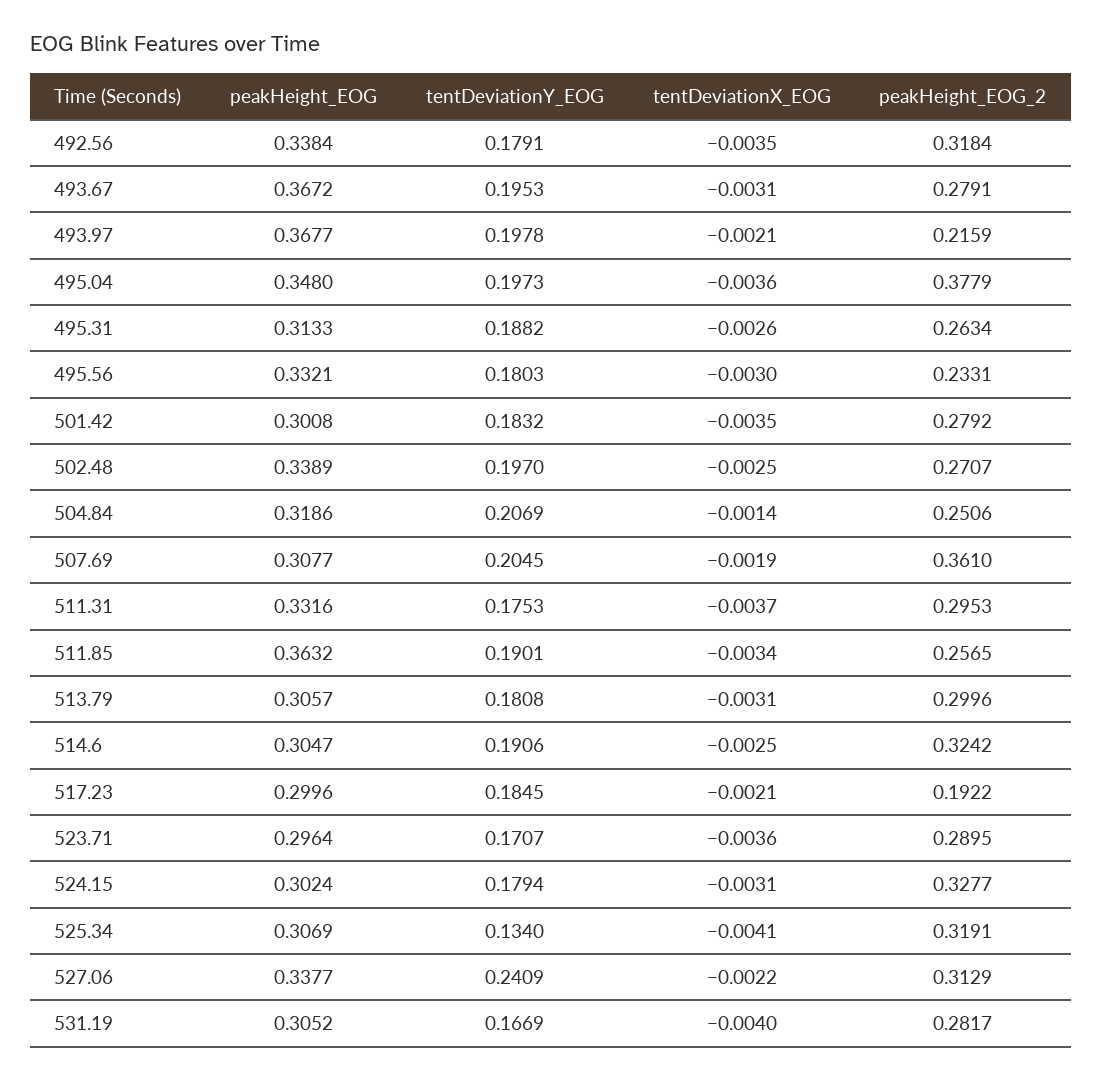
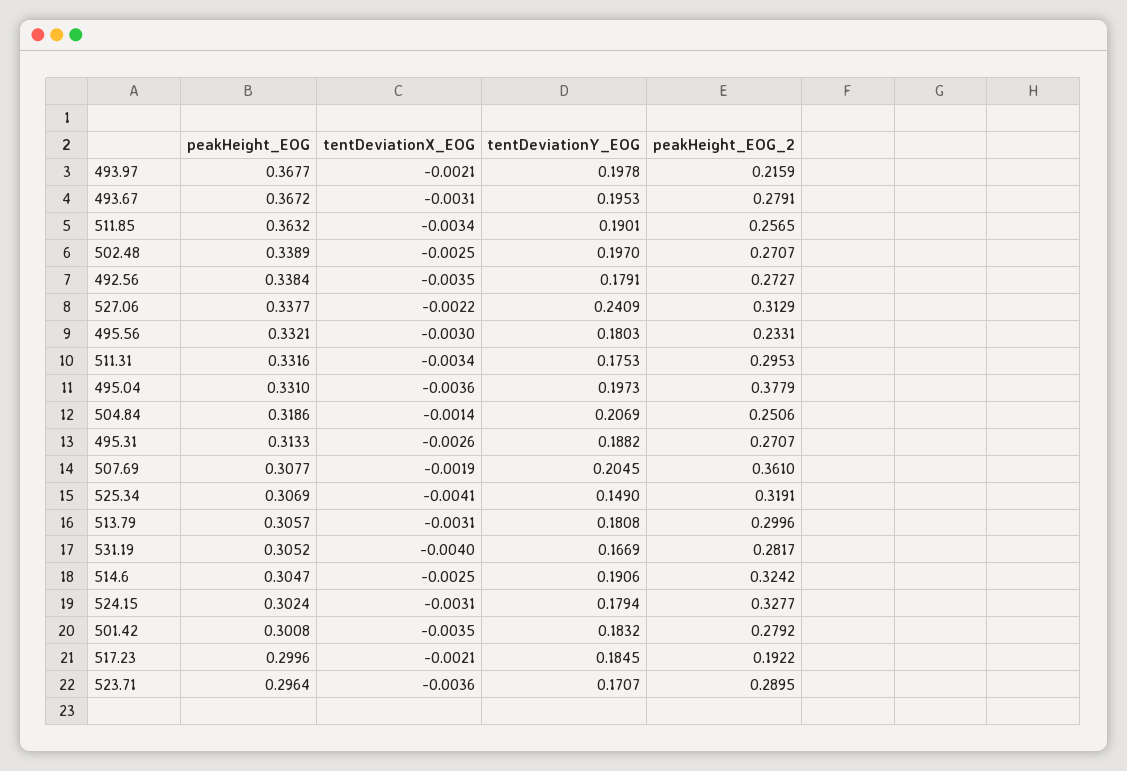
  {
    "peakHeight_EOG": {
      "492.56": 0.3384,
      "493.67": 0.3672,
      "493.97": 0.3677,
-     "495.04": 0.348,
+     "495.04": 0.331,
      "495.31": 0.3133,
      "495.56": 0.3321,
      "501.42": 0.3008,
      "502.48": 0.3389,
      "504.84": 0.3186,
      "507.69": 0.3077,
      "511.31": 0.3316,
      "511.85": 0.3632,
      "513.79": 0.3057,
      "514.6": 0.3047,
      "517.23": 0.2996,
      "523.71": 0.2964,
      "524.15": 0.3024,
      "525.34": 0.3069,
      "527.06": 0.3377,
      "531.19": 0.3052
    },
    "tentDeviationY_EOG": {
      "492.56": 0.1791,
      "493.67": 0.1953,
      "493.97": 0.1978,
      "495.04": 0.1973,
      "495.31": 0.1882,
      "495.56": 0.1803,
      "501.42": 0.1832,
      "502.48": 0.197,
      "504.84": 0.2069,
      "507.69": 0.2045,
      "511.31": 0.1753,
      "511.85": 0.1901,
      "513.79": 0.1808,
      "514.6": 0.1906,
      "517.23": 0.1845,
      "523.71": 0.1707,
      "524.15": 0.1794,
-     "525.34": 0.134,
+     "525.34": 0.149,
      "527.06": 0.2409,
      "531.19": 0.1669
    },
    "tentDeviationX_EOG": {
      "492.56": -0.0035,
      "493.67": -0.0031,
      "493.97": -0.0021,
      "495.04": -0.0036,
      "495.31": -0.0026,
      "495.56": -0.003,
      "501.42": -0.0035,
      "502.48": -0.0025,
      "504.84": -0.0014,
      "507.69": -0.0019,
-     "511.31": -0.0037,
+     "511.31": -0.0034,
      "511.85": -0.0034,
      "513.79": -0.0031,
      "514.6": -0.0025,
      "517.23": -0.0021,
      "523.71": -0.0036,
      "524.15": -0.0031,
      "525.34": -0.0041,
      "527.06": -0.0022,
      "531.19": -0.004
    },
    "peakHeight_EOG_2": {
-     "492.56": 0.3184,
+     "492.56": 0.2727,
      "493.67": 0.2791,
      "493.97": 0.2159,
      "495.04": 0.3779,
-     "495.31": 0.2634,
+     "495.31": 0.2707,
      "495.56": 0.2331,
      "501.42": 0.2792,
      "502.48": 0.2707,
      "504.84": 0.2506,
      "507.69": 0.361,
      "511.31": 0.2953,
      "511.85": 0.2565,
      "513.79": 0.2996,
      "514.6": 0.3242,
      "517.23": 0.1922,
      "523.71": 0.2895,
      "524.15": 0.3277,
      "525.34": 0.3191,
      "527.06": 0.3129,
      "531.19": 0.2817
    }
  }

